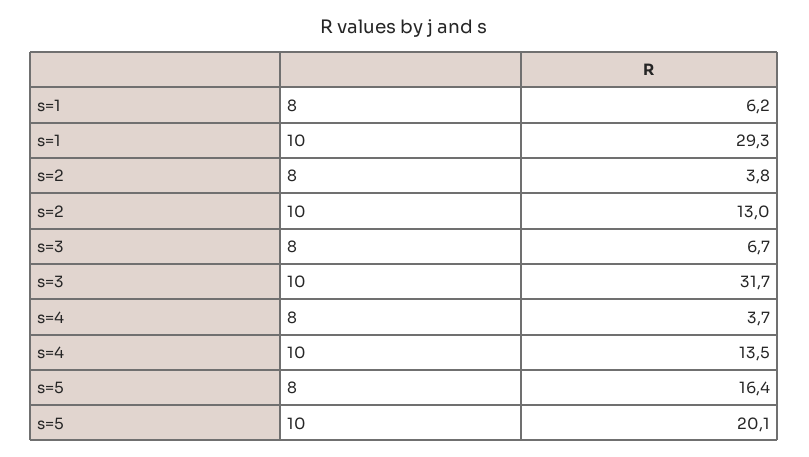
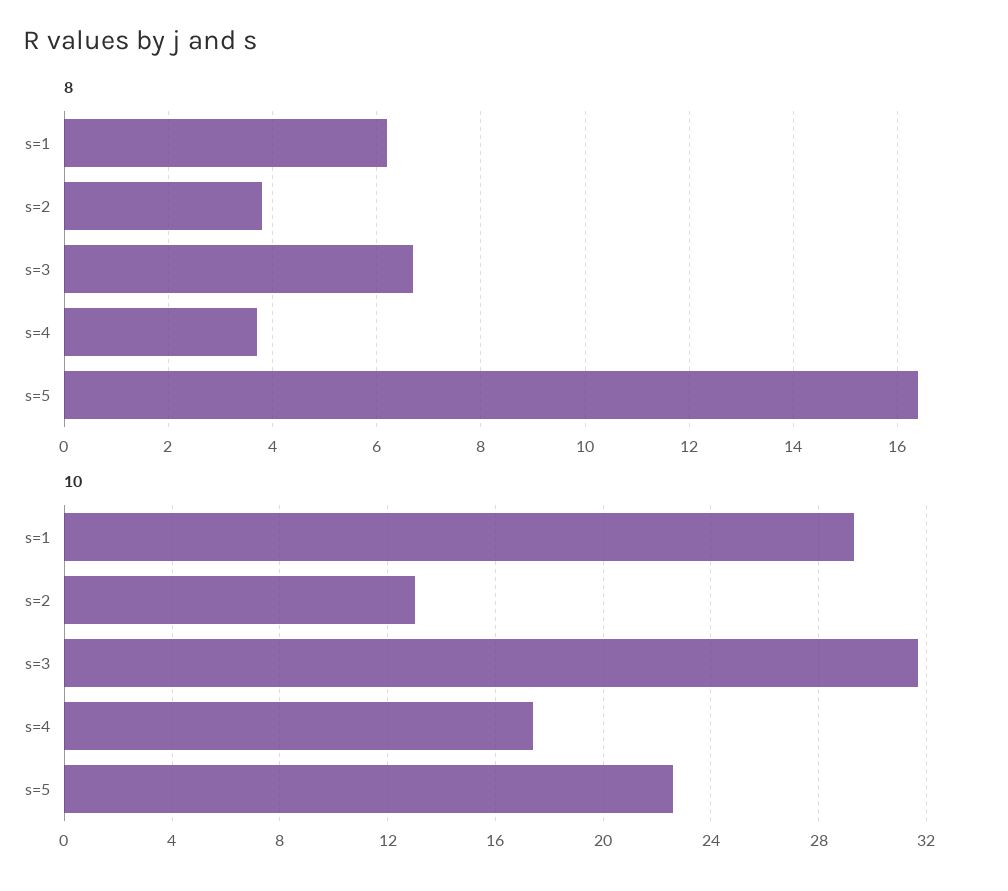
  {
    "8": {
      "s=1": 6.2,
      "s=2": 3.8,
      "s=3": 6.7,
      "s=4": 3.7,
      "s=5": 16.4
    },
    "10": {
      "s=1": 29.3,
      "s=2": 13,
      "s=3": 31.7,
-     "s=4": 13.5,
+     "s=4": 17.5,
-     "s=5": 20.1
+     "s=5": 22.5
    }
  }

